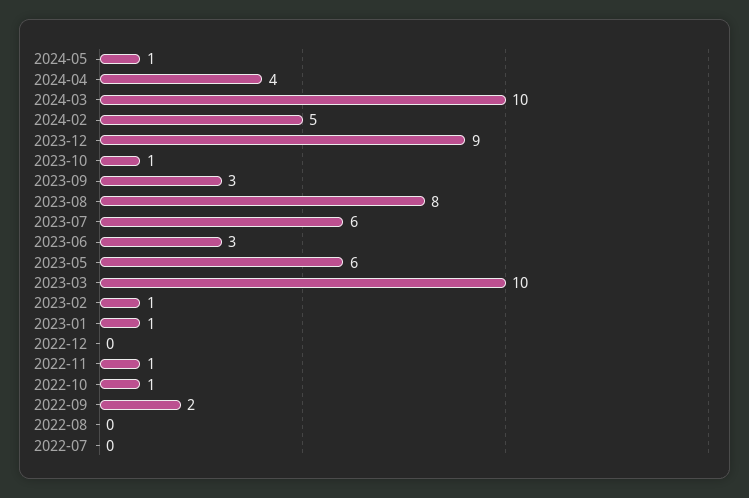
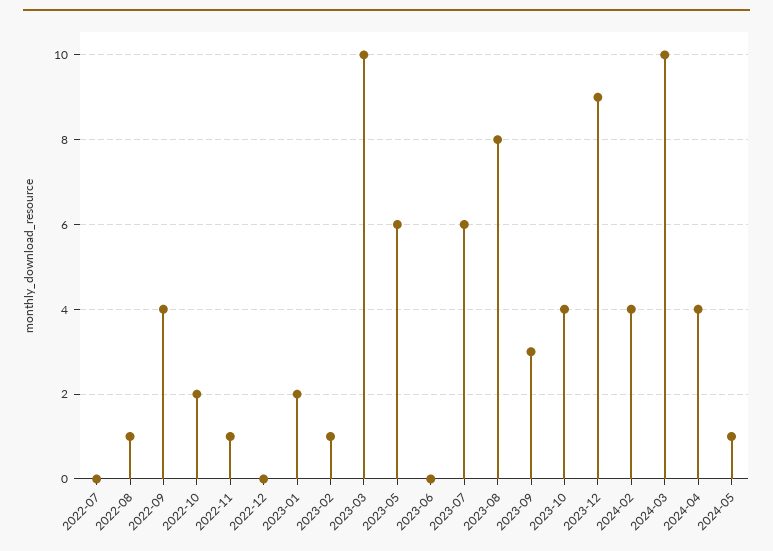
  {
    "2024-05": 1,
    "2024-04": 4,
    "2024-03": 10,
-   "2024-02": 5,
+   "2024-02": 4,
    "2023-12": 9,
-   "2023-10": 1,
+   "2023-10": 4,
    "2023-09": 3,
    "2023-08": 8,
    "2023-07": 6,
-   "2023-06": 3,
+   "2023-06": 0,
    "2023-05": 6,
    "2023-03": 10,
    "2023-02": 1,
-   "2023-01": 1,
+   "2023-01": 2,
    "2022-12": 0,
    "2022-11": 1,
-   "2022-10": 1,
+   "2022-10": 2,
-   "2022-09": 2,
+   "2022-09": 4,
-   "2022-08": 0,
+   "2022-08": 1,
    "2022-07": 0
  }

